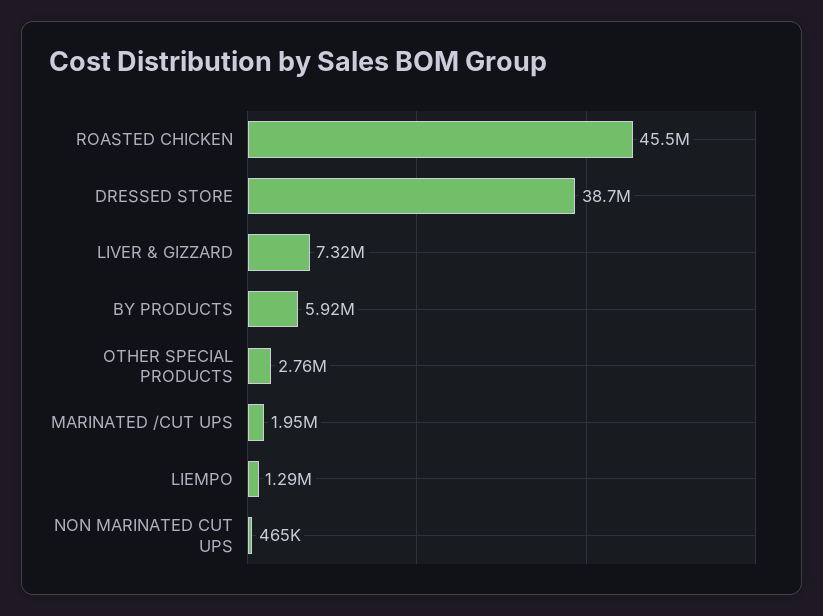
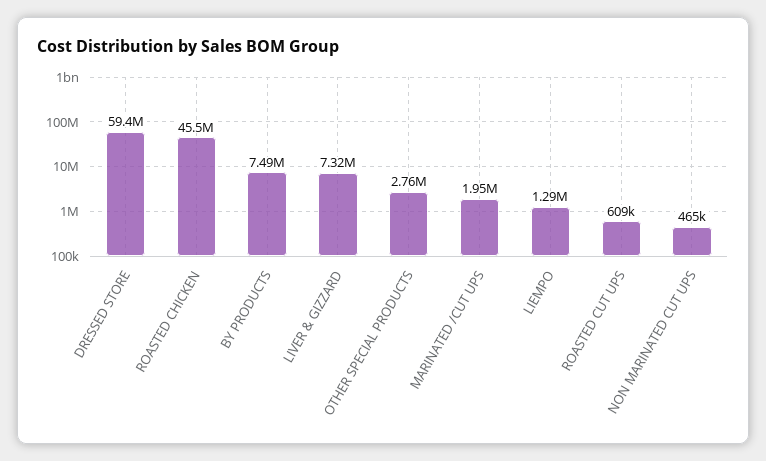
  {
    "ROASTED CHICKEN": 45500000,
-   "DRESSED STORE": 38700000,
+   "DRESSED STORE": 59400000,
    "LIVER & GIZZARD": 7320000,
-   "BY PRODUCTS": 5920000,
+   "BY PRODUCTS": 7490000,
    "OTHER SPECIAL PRODUCTS": 2760000,
    "MARINATED /CUT UPS": 1950000,
    "LIEMPO": 1290000,
-   "NON MARINATED CUT UPS": 465000
+   "NON MARINATED CUT UPS": 465000,
+   "ROASTED CUT UPS": 609000
  }

